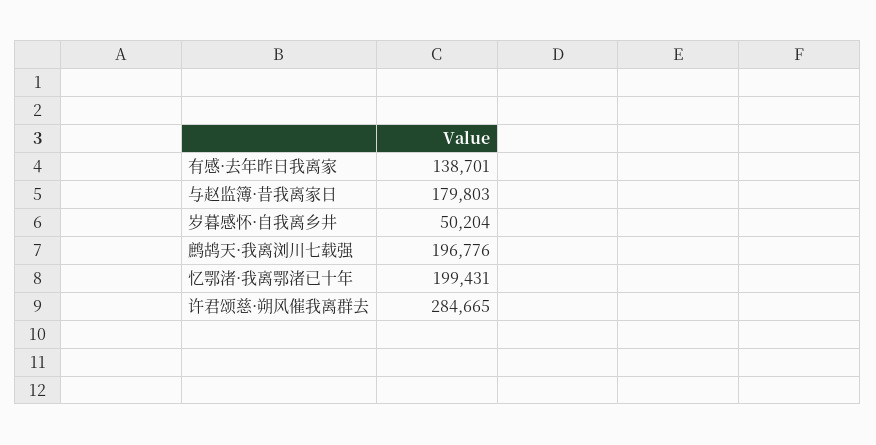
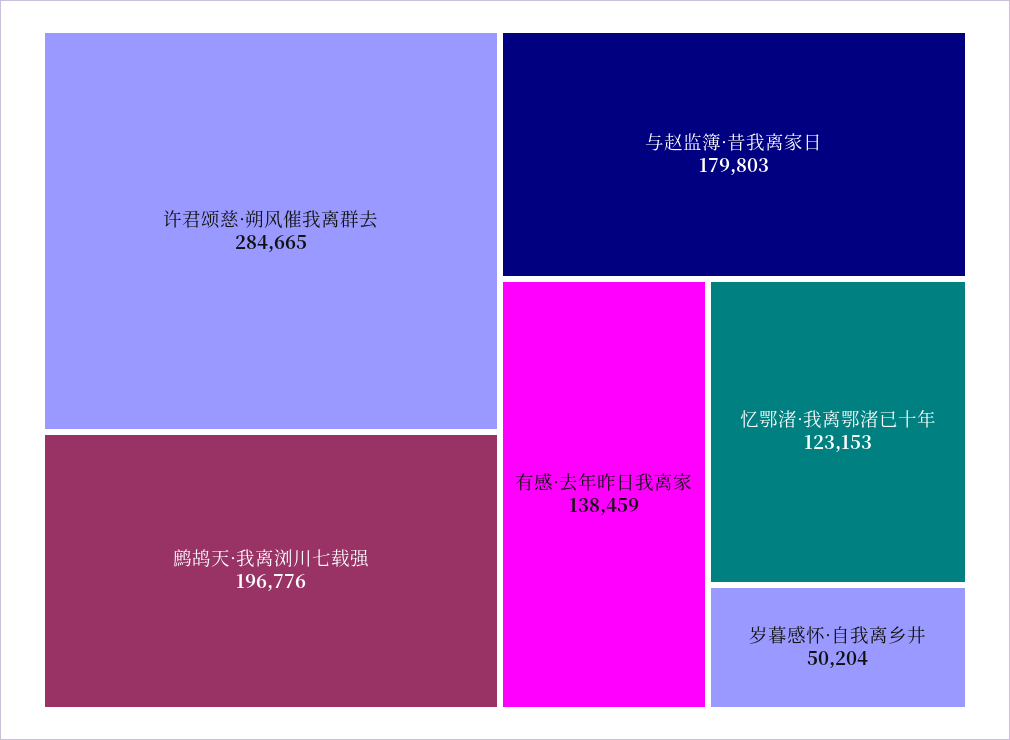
  {
-   "有感·去年昨日我离家": 138701,
+   "有感·去年昨日我离家": 138459,
    "与赵监簿·昔我离家日": 179803,
    "岁暮感怀·自我离乡井": 50204,
    "鹧鸪天·我离浏川七载强": 196776,
-   "忆鄂渚·我离鄂渚已十年": 199431,
+   "忆鄂渚·我离鄂渚已十年": 123153,
    "许君颂慈·朔风催我离群去": 284665
  }

